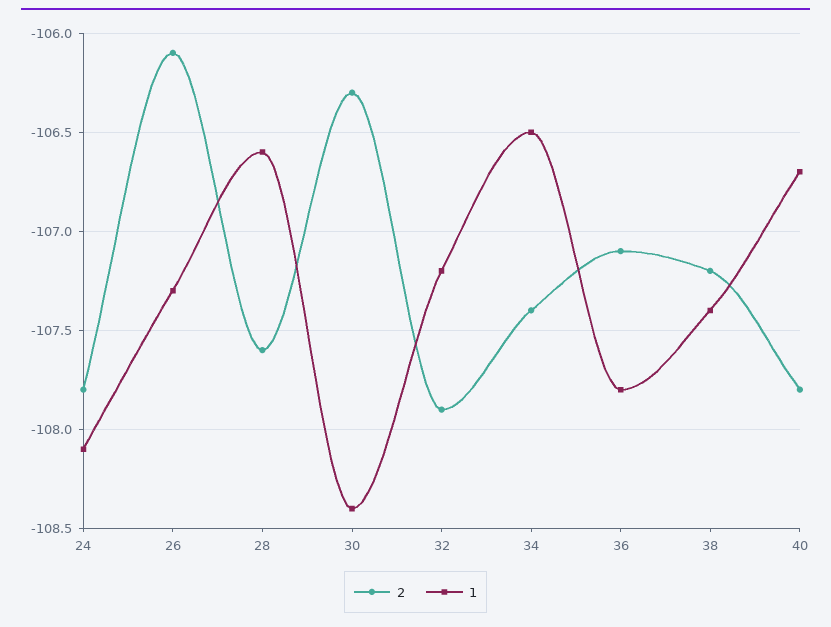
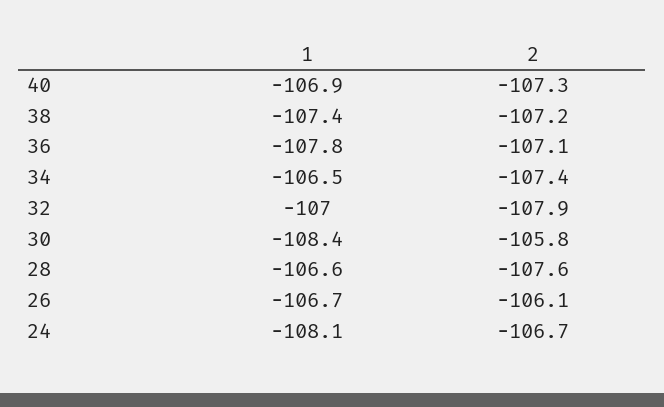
  {
    "2": {
-     "24": -107.8,
+     "24": -106.7,
      "26": -106.1,
      "28": -107.6,
-     "30": -106.3,
+     "30": -105.8,
      "32": -107.9,
      "34": -107.4,
      "36": -107.1,
      "38": -107.2,
-     "40": -107.8
+     "40": -107.3
    },
    "1": {
      "24": -108.1,
-     "26": -107.3,
+     "26": -106.7,
      "28": -106.6,
      "30": -108.4,
-     "32": -107.2,
+     "32": -107,
      "34": -106.5,
      "36": -107.8,
      "38": -107.4,
-     "40": -106.7
+     "40": -106.9
    }
  }

